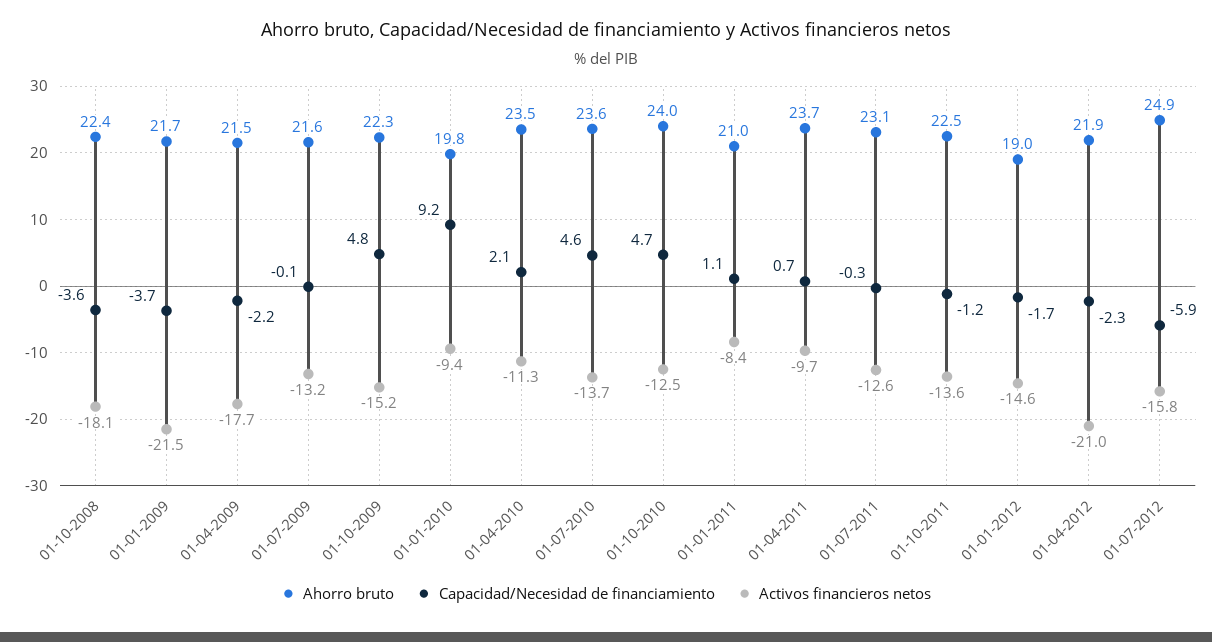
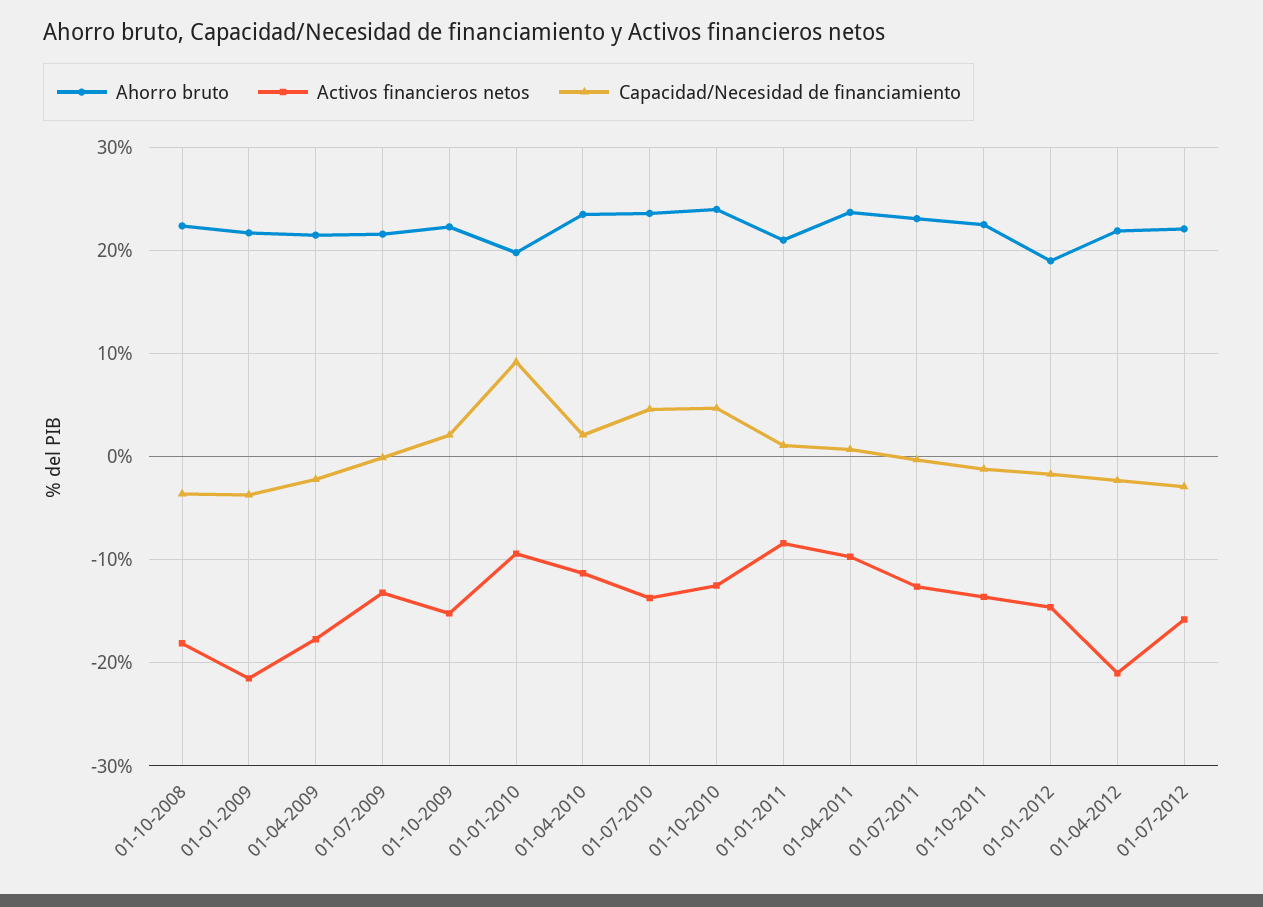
  {
    "Ahorro bruto": {
      "01-10-2008": 22.4,
      "01-01-2009": 21.7,
      "01-04-2009": 21.5,
      "01-07-2009": 21.6,
      "01-10-2009": 22.3,
      "01-01-2010": 19.8,
      "01-04-2010": 23.5,
      "01-07-2010": 23.6,
      "01-10-2010": 24,
      "01-01-2011": 21,
      "01-04-2011": 23.7,
      "01-07-2011": 23.1,
      "01-10-2011": 22.5,
      "01-01-2012": 19,
      "01-04-2012": 21.9,
-     "01-07-2012": 24.9
+     "01-07-2012": 22
    },
    "Capacidad/Necesidad de financiamiento": {
      "01-10-2008": -3.6,
      "01-01-2009": -3.7,
      "01-04-2009": -2.2,
      "01-07-2009": -0.1,
-     "01-10-2009": 4.8,
+     "01-10-2009": 2,
      "01-01-2010": 9.2,
      "01-04-2010": 2.1,
      "01-07-2010": 4.6,
      "01-10-2010": 4.7,
      "01-01-2011": 1.1,
      "01-04-2011": 0.7,
      "01-07-2011": -0.3,
      "01-10-2011": -1.2,
      "01-01-2012": -1.7,
      "01-04-2012": -2.3,
-     "01-07-2012": -5.9
+     "01-07-2012": -3
    },
    "Activos financieros netos": {
      "01-10-2008": -18.1,
      "01-01-2009": -21.5,
      "01-04-2009": -17.7,
      "01-07-2009": -13.2,
      "01-10-2009": -15.2,
      "01-01-2010": -9.4,
      "01-04-2010": -11.3,
      "01-07-2010": -13.7,
      "01-10-2010": -12.5,
      "01-01-2011": -8.4,
      "01-04-2011": -9.7,
      "01-07-2011": -12.6,
      "01-10-2011": -13.6,
      "01-01-2012": -14.6,
      "01-04-2012": -21,
      "01-07-2012": -15.8
    }
  }

